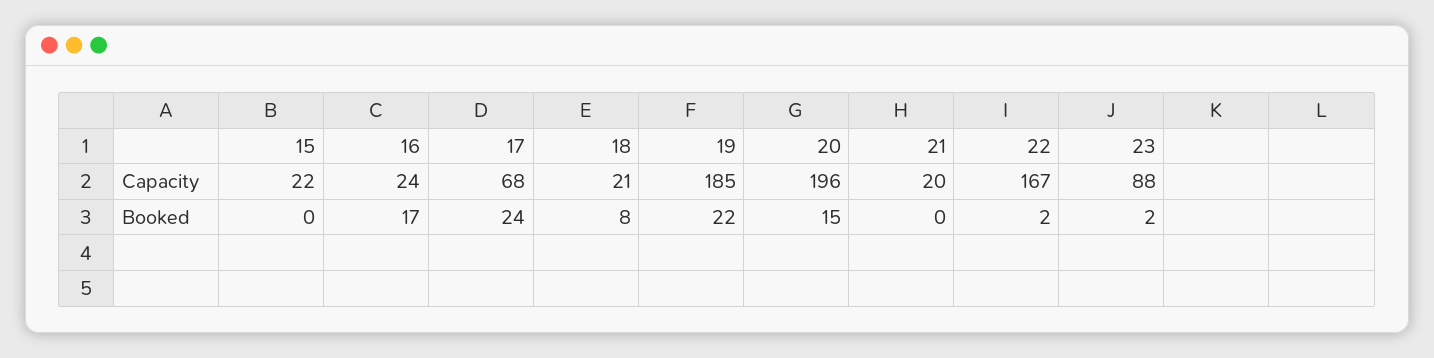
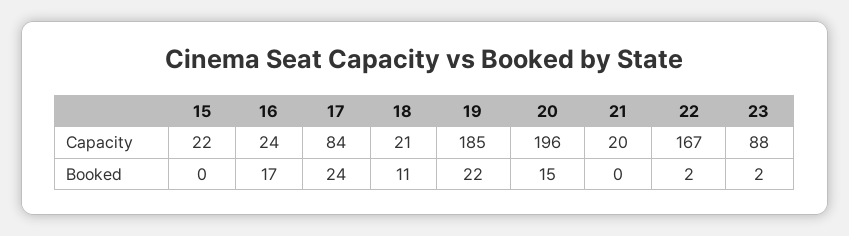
  {
    "15": {
      "Capacity": 22,
      "Booked": 0
    },
    "16": {
      "Capacity": 24,
      "Booked": 17
    },
    "17": {
-     "Capacity": 68,
+     "Capacity": 84,
      "Booked": 24
    },
    "18": {
      "Capacity": 21,
-     "Booked": 8
+     "Booked": 11
    },
    "19": {
      "Capacity": 185,
      "Booked": 22
    },
    "20": {
      "Capacity": 196,
      "Booked": 15
    },
    "21": {
      "Capacity": 20,
      "Booked": 0
    },
    "22": {
      "Capacity": 167,
      "Booked": 2
    },
    "23": {
      "Capacity": 88,
      "Booked": 2
    }
  }

